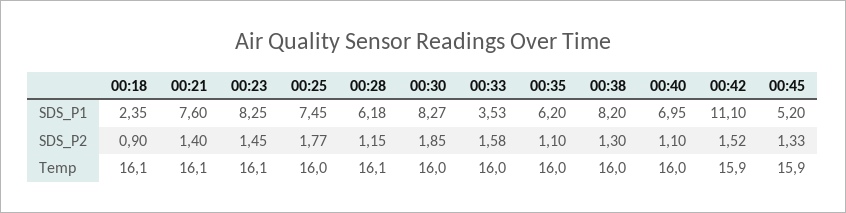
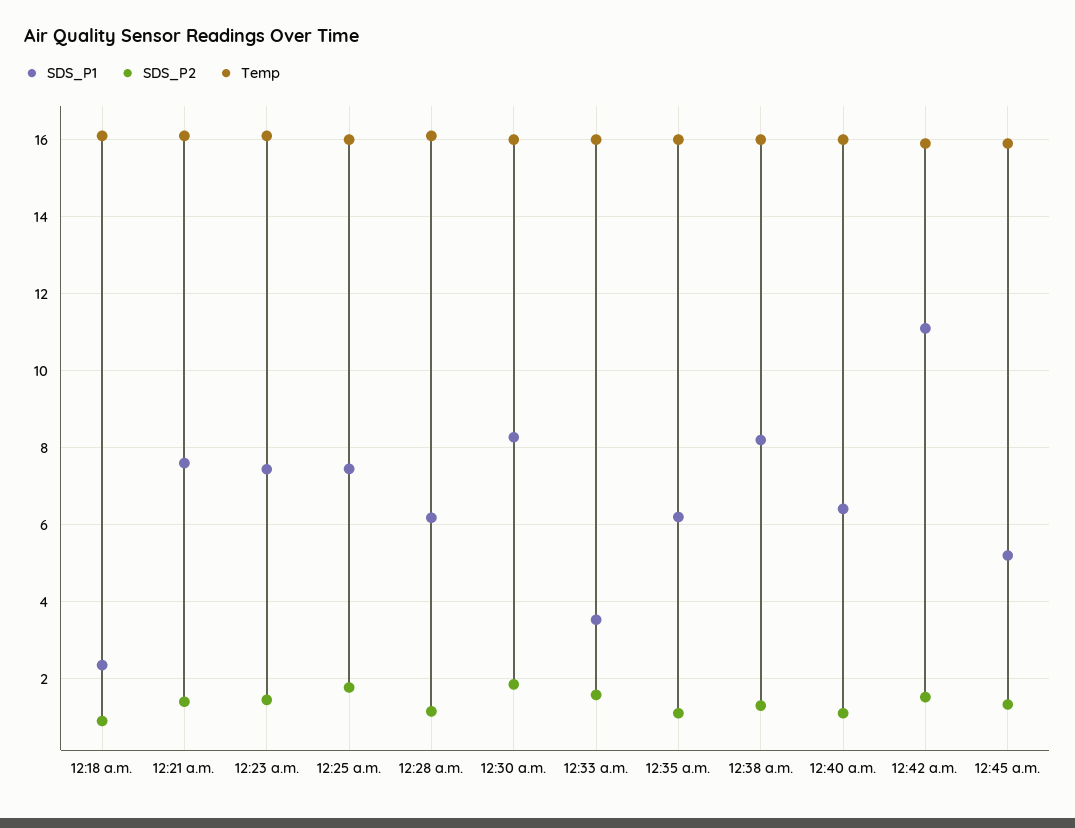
  {
    "SDS_P1": {
      "00:18": 2.35,
      "00:21": 7.6,
-     "00:23": 8.25,
+     "00:23": 7.4,
      "00:25": 7.45,
      "00:28": 6.18,
      "00:30": 8.27,
      "00:33": 3.53,
      "00:35": 6.2,
      "00:38": 8.2,
-     "00:40": 6.95,
+     "00:40": 6.4,
      "00:42": 11.1,
      "00:45": 5.2
    },
    "SDS_P2": {
      "00:18": 0.9,
      "00:21": 1.4,
      "00:23": 1.45,
      "00:25": 1.77,
      "00:28": 1.15,
      "00:30": 1.85,
      "00:33": 1.58,
      "00:35": 1.1,
      "00:38": 1.3,
      "00:40": 1.1,
      "00:42": 1.52,
      "00:45": 1.33
    },
    "Temp": {
      "00:18": 16.1,
      "00:21": 16.1,
      "00:23": 16.1,
      "00:25": 16,
      "00:28": 16.1,
      "00:30": 16,
      "00:33": 16,
      "00:35": 16,
      "00:38": 16,
      "00:40": 16,
      "00:42": 15.9,
      "00:45": 15.9
    }
  }

